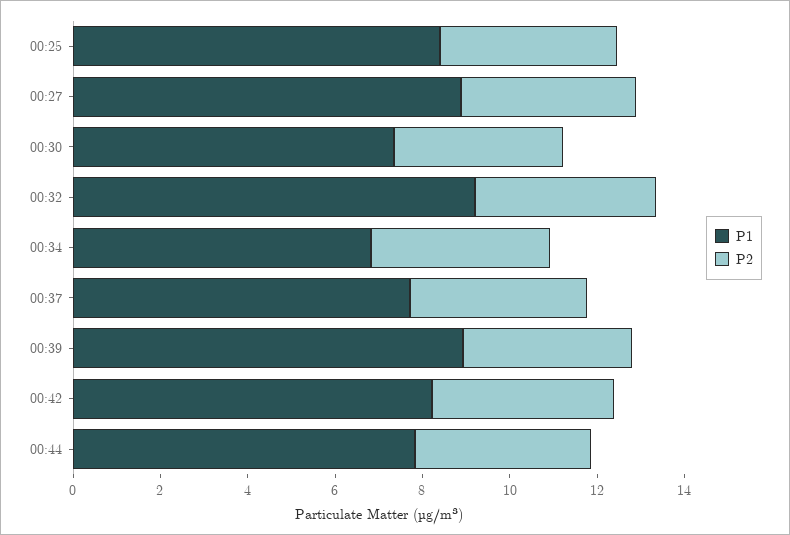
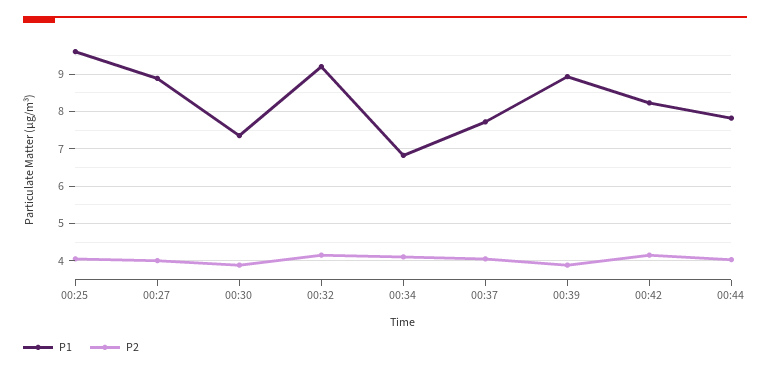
  {
    "P1": {
-     "00:25": 8.5,
+     "00:25": 9.6,
      "00:27": 8.8,
      "00:30": 7.4,
      "00:32": 9.2,
      "00:34": 6.8,
      "00:37": 7.8,
      "00:39": 9,
      "00:42": 8.2,
      "00:44": 7.8
    },
    "P2": {
      "00:25": 4,
      "00:27": 4,
      "00:30": 3.8,
      "00:32": 4.2,
      "00:34": 4.2,
      "00:37": 4,
      "00:39": 3.8,
      "00:42": 4.2,
      "00:44": 4
    }
  }

